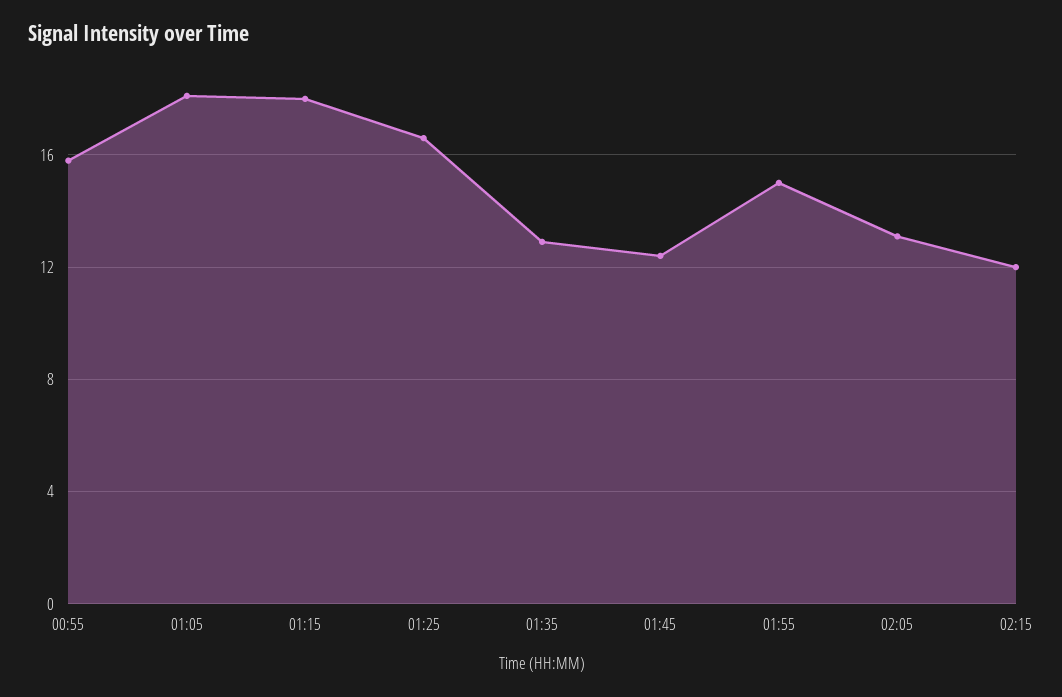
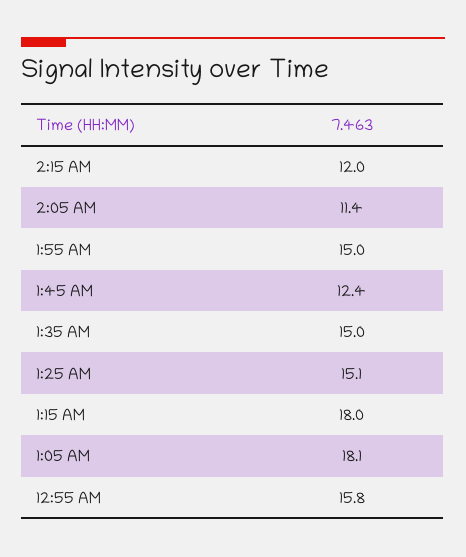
  {
    "00:55": 15.8,
    "01:05": 18.1,
    "01:15": 18,
-   "01:25": 16.5,
+   "01:25": 15.1,
-   "01:35": 13,
+   "01:35": 15,
    "01:45": 12.4,
    "01:55": 15,
-   "02:05": 13,
+   "02:05": 11.4,
    "02:15": 12
  }

